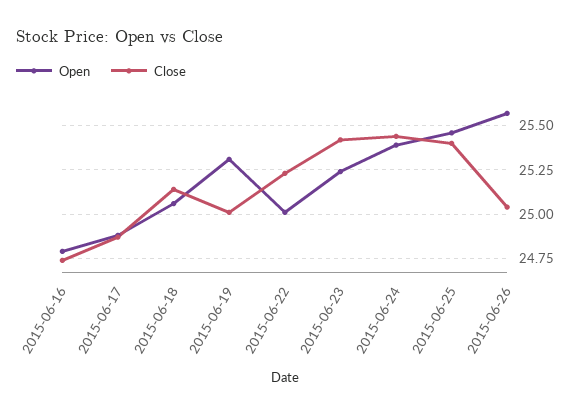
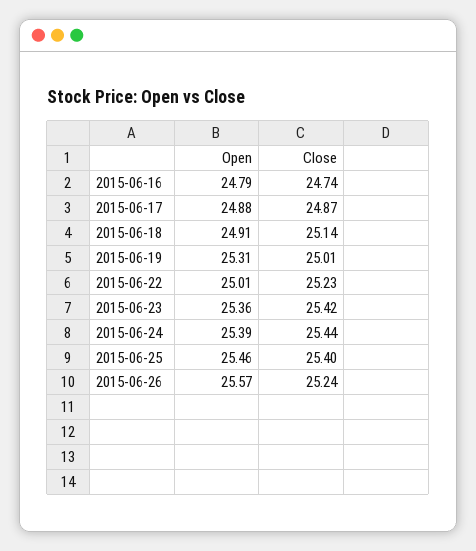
  {
    "Open": {
      "2015-06-16": 24.79,
      "2015-06-17": 24.88,
-     "2015-06-18": 25.05,
+     "2015-06-18": 24.91,
      "2015-06-19": 25.31,
      "2015-06-22": 25.01,
-     "2015-06-23": 25.25,
+     "2015-06-23": 25.36,
      "2015-06-24": 25.39,
      "2015-06-25": 25.46,
      "2015-06-26": 25.57
    },
    "Close": {
      "2015-06-16": 24.74,
      "2015-06-17": 24.87,
      "2015-06-18": 25.14,
      "2015-06-19": 25.01,
      "2015-06-22": 25.23,
      "2015-06-23": 25.42,
      "2015-06-24": 25.44,
      "2015-06-25": 25.4,
-     "2015-06-26": 25.05
+     "2015-06-26": 25.24
    }
  }

